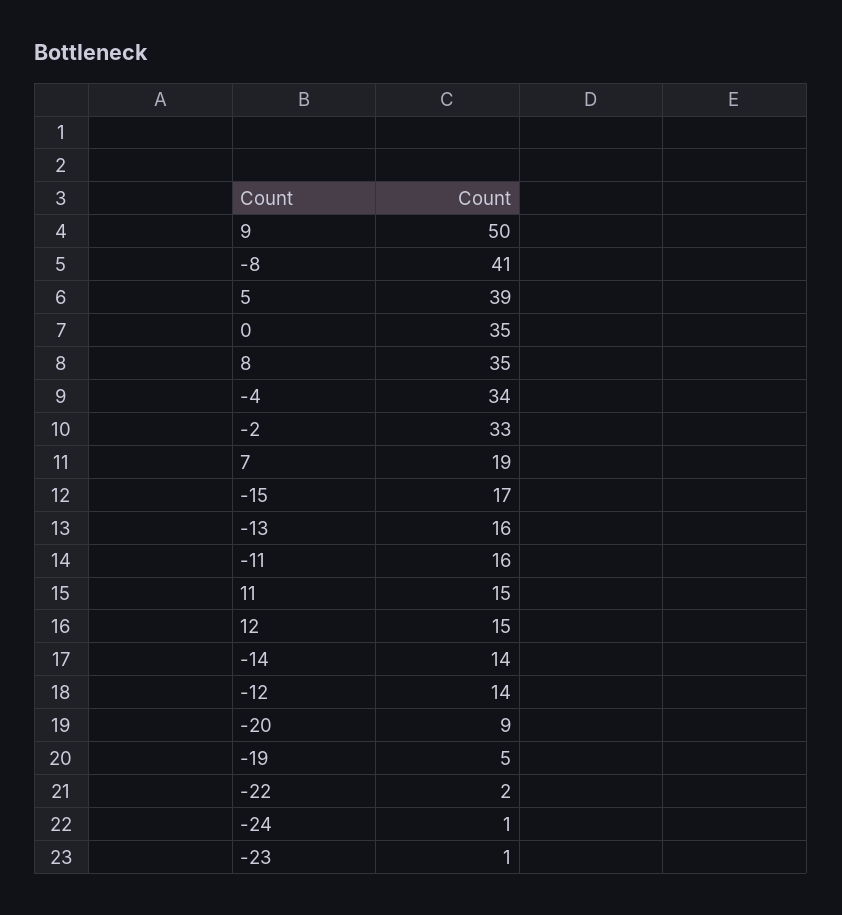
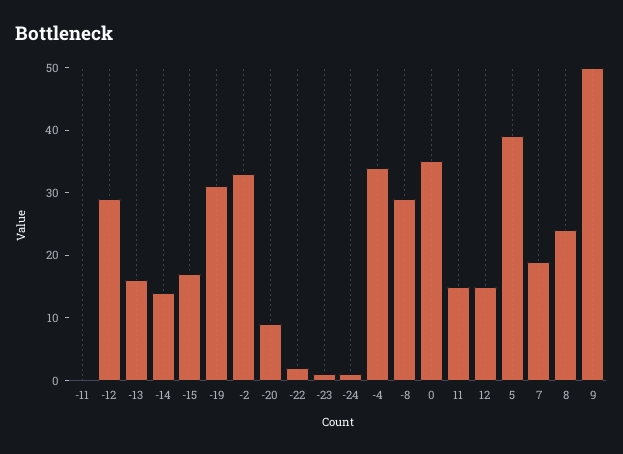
  {
    "9": 50,
-   "-8": 41,
+   "-8": 30,
    "5": 39,
    "0": 35,
-   "8": 35,
+   "8": 25,
    "-4": 34,
    "-2": 33,
    "7": 19,
    "-15": 17,
    "-13": 16,
-   "-11": 16,
+   "-11": 0,
    "11": 15,
    "12": 15,
    "-14": 14,
-   "-12": 14,
+   "-12": 30,
    "-20": 9,
-   "-19": 5,
+   "-19": 30,
    "-22": 2,
    "-24": 1,
    "-23": 1
  }

